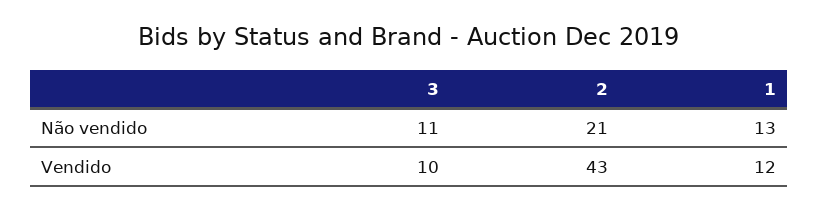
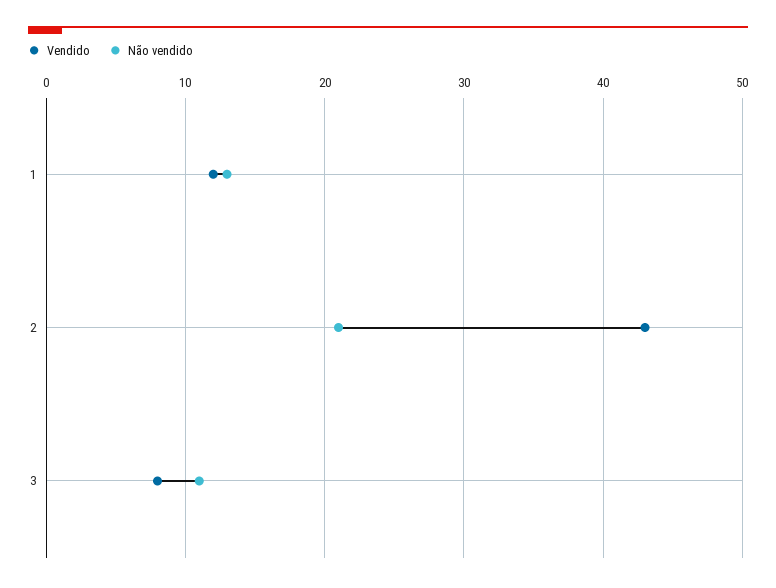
  {
    "Não vendido": {
      "3": 11,
      "2": 21,
      "1": 13
    },
    "Vendido": {
-     "3": 10,
+     "3": 8,
      "2": 43,
      "1": 12
    }
  }

